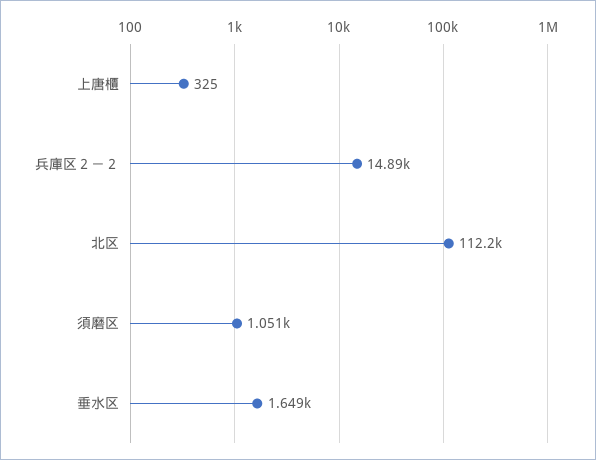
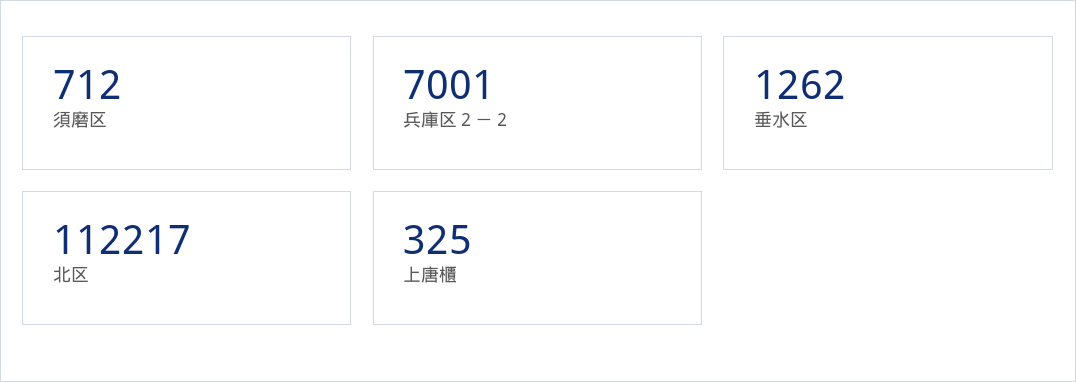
  {
    "上唐櫃": 325,
-   "兵庫区２－２": 14890,
+   "兵庫区２－２": 7001,
    "北区": 112217,
-   "須磨区": 1051,
+   "須磨区": 712,
-   "垂水区": 1649
+   "垂水区": 1262
  }

